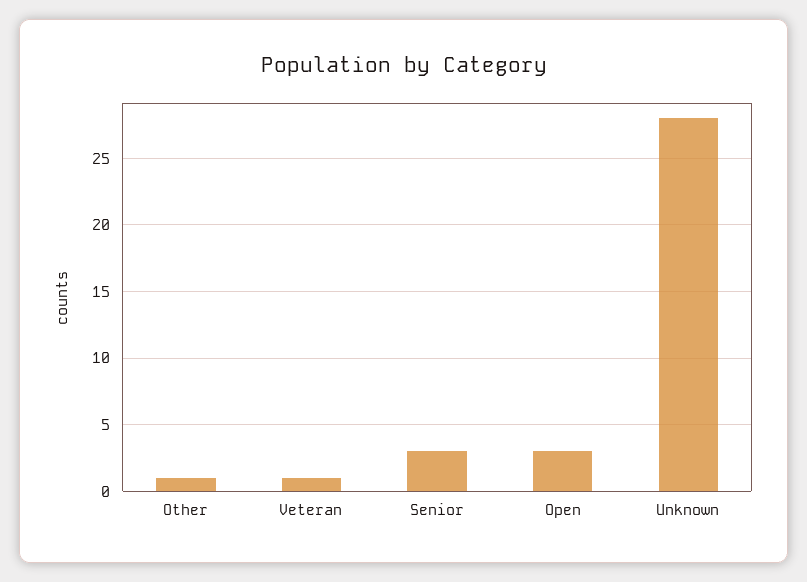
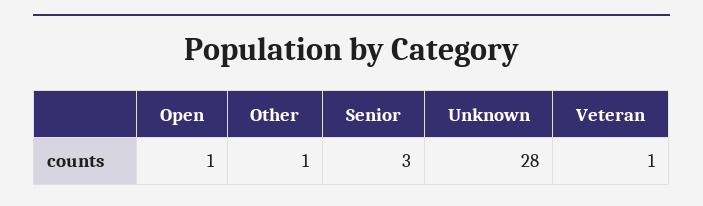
  {
    "Other": 1,
    "Veteran": 1,
    "Senior": 3,
-   "Open": 3,
+   "Open": 1,
    "Unknown": 28
  }

